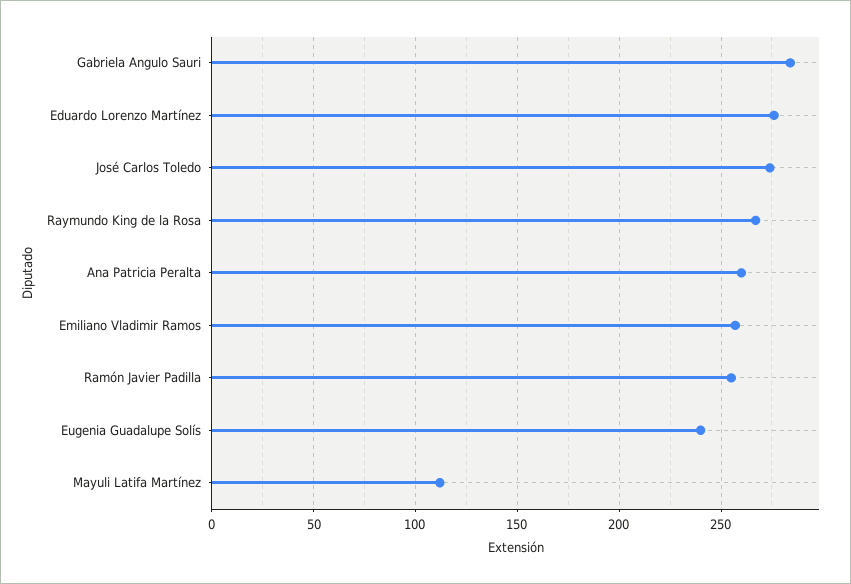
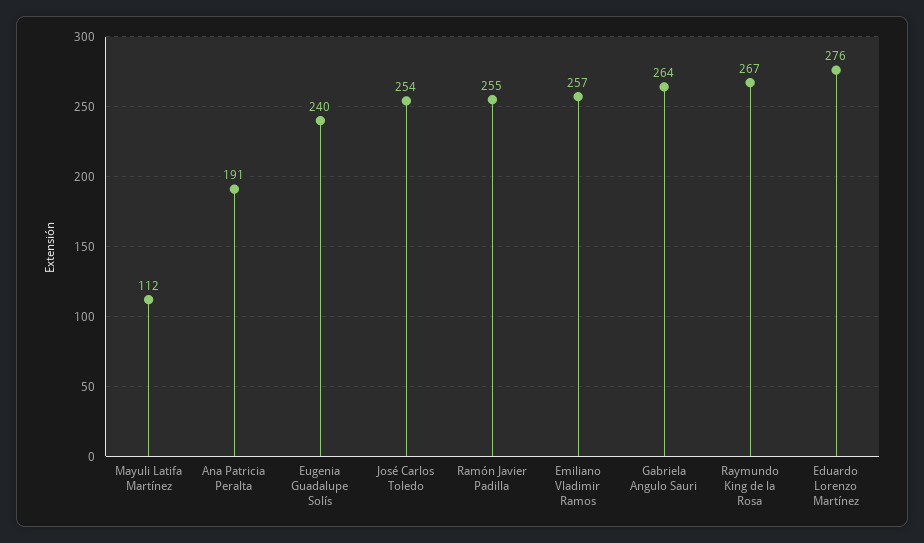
  {
-   "Gabriela Angulo Sauri": 285,
+   "Gabriela Angulo Sauri": 264,
    "Eduardo Lorenzo Martínez": 276,
-   "José Carlos Toledo": 275,
+   "José Carlos Toledo": 254,
    "Raymundo King de la Rosa": 267,
-   "Ana Patricia Peralta": 260,
+   "Ana Patricia Peralta": 191,
    "Emiliano Vladimir Ramos": 257,
    "Ramón Javier Padilla": 255,
    "Eugenia Guadalupe Solís": 240,
    "Mayuli Latifa Martínez": 112
  }

